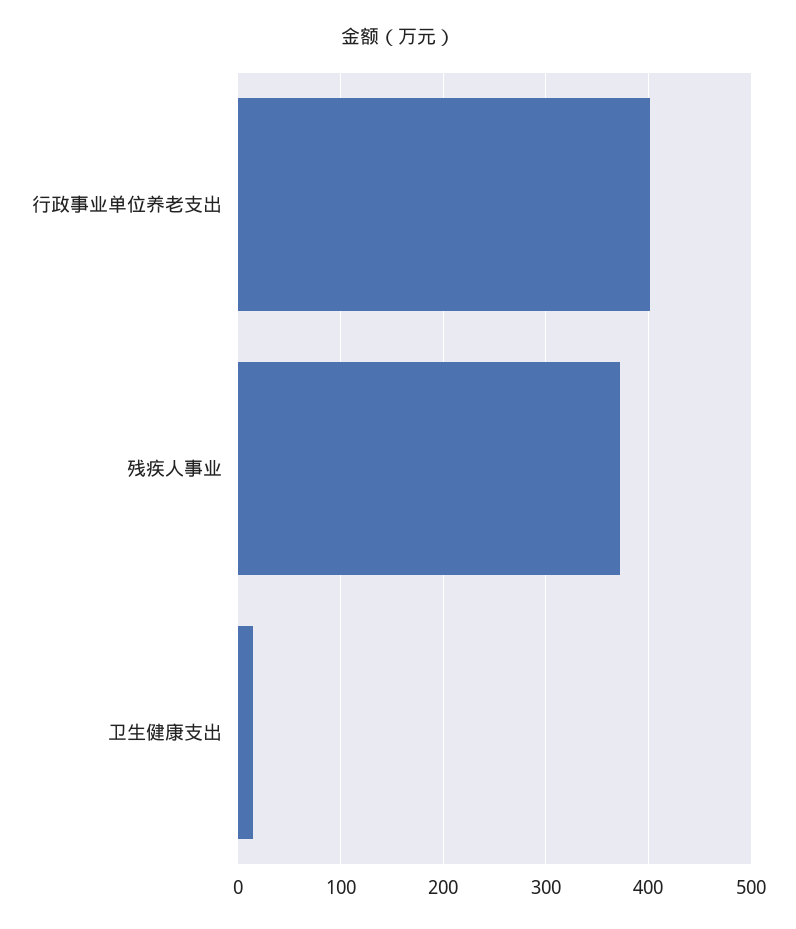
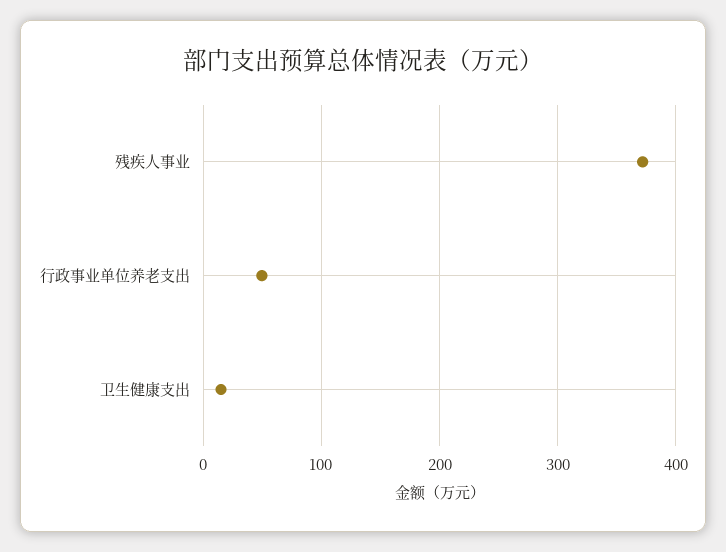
  {
-   "行政事业单位养老支出": 400,
+   "行政事业单位养老支出": 50,
    "残疾人事业": 370,
    "卫生健康支出": 20
  }

